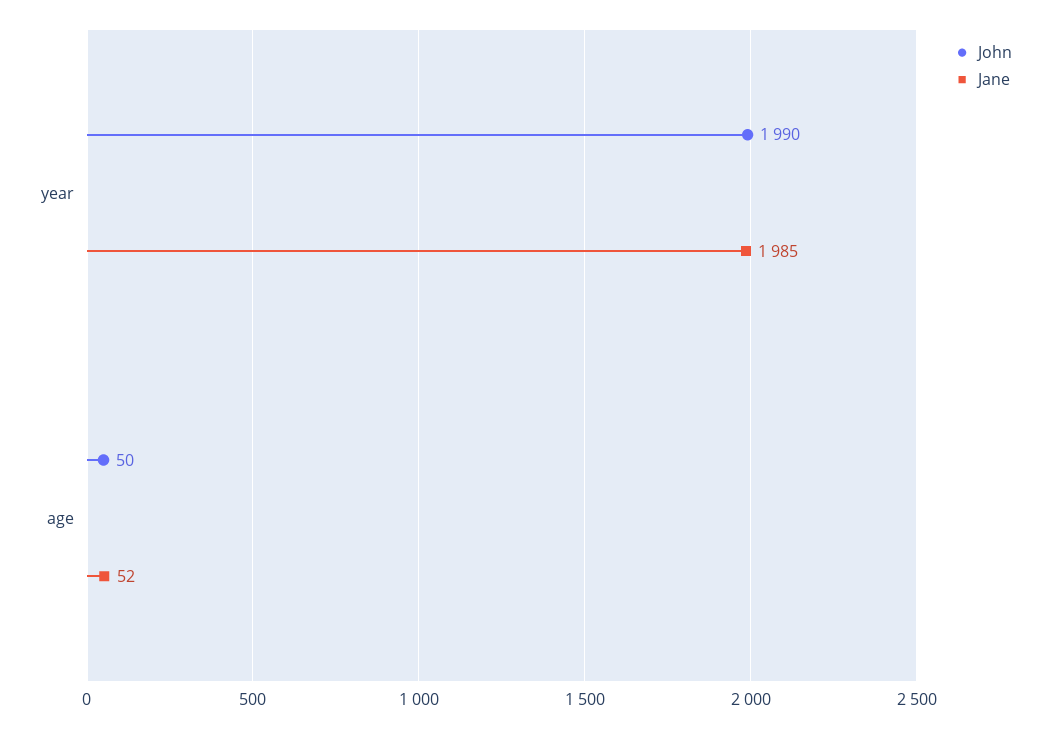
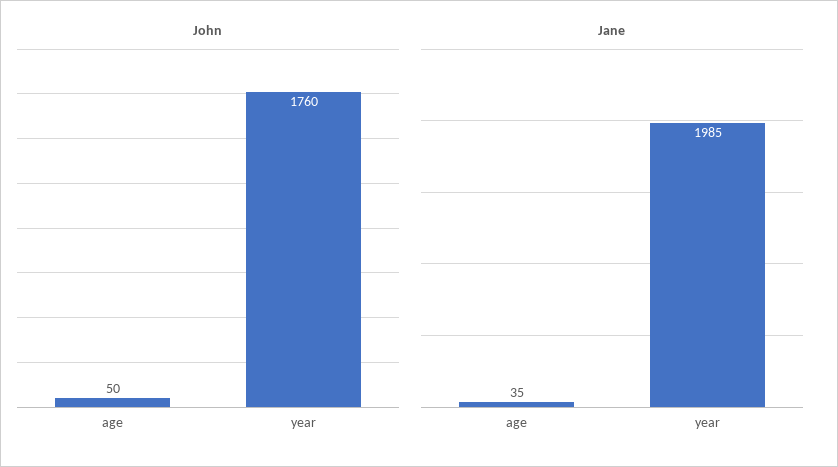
  {
    "John": {
-     "year": 1990,
+     "year": 1760,
      "age": 50
    },
    "Jane": {
      "year": 1985,
-     "age": 52
+     "age": 35
    }
  }

